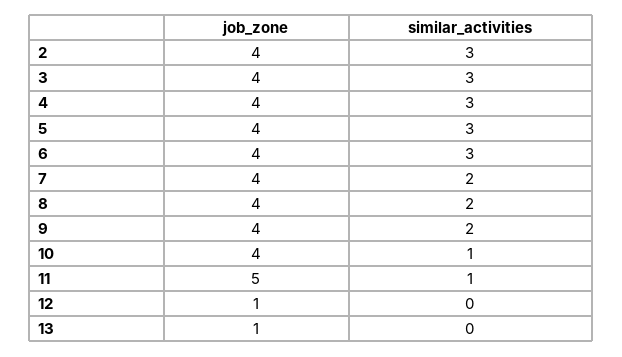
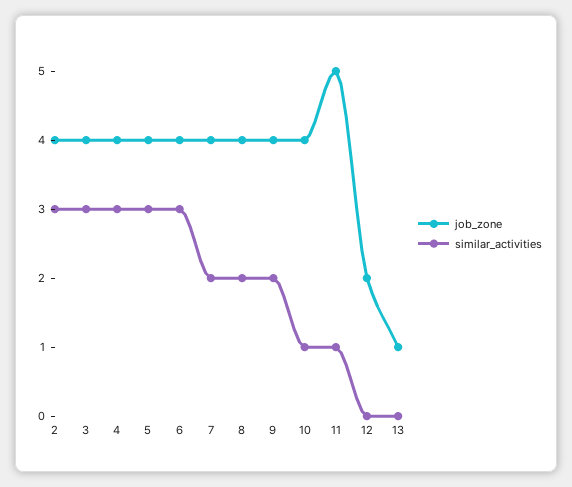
  {
    "job_zone": {
      "2": 4,
      "3": 4,
      "4": 4,
      "5": 4,
      "6": 4,
      "7": 4,
      "8": 4,
      "9": 4,
      "10": 4,
      "11": 5,
-     "12": 1,
+     "12": 2,
      "13": 1
    },
    "similar_activities": {
      "2": 3,
      "3": 3,
      "4": 3,
      "5": 3,
      "6": 3,
      "7": 2,
      "8": 2,
      "9": 2,
      "10": 1,
      "11": 1,
      "12": 0,
      "13": 0
    }
  }

